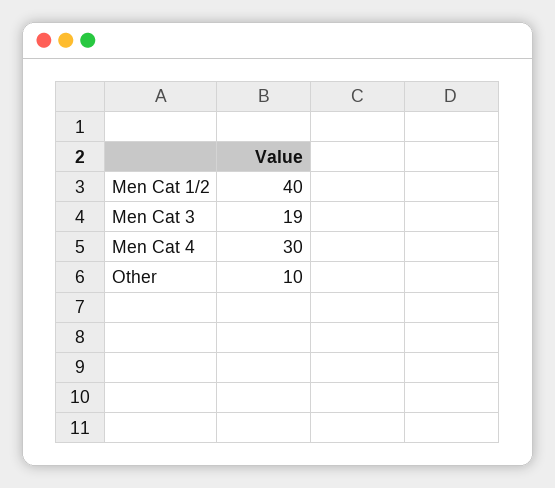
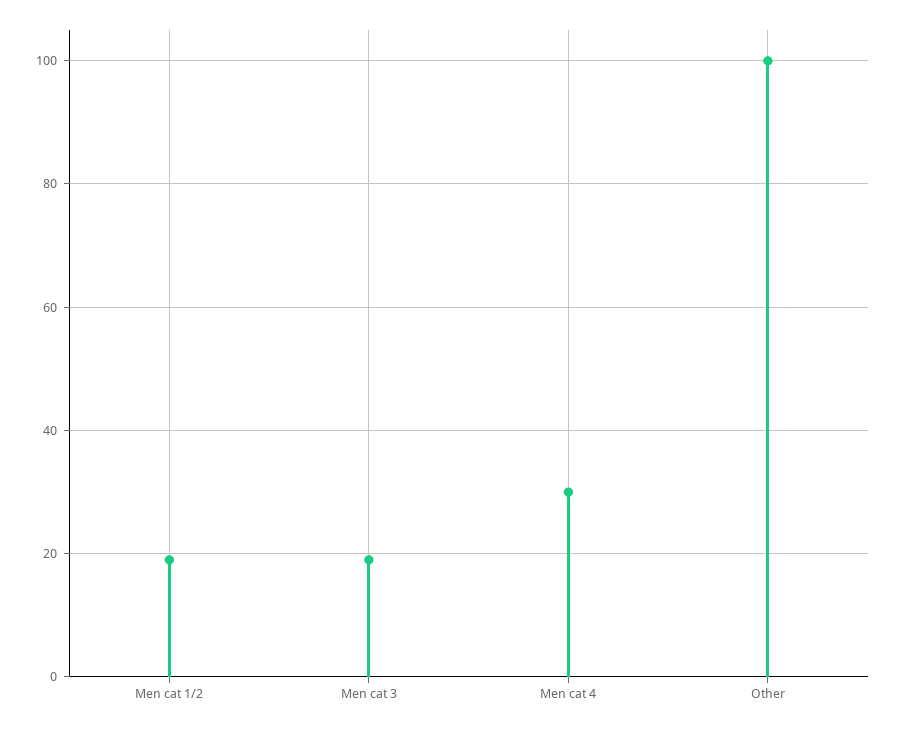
  {
-   "Men Cat 1/2": 40,
+   "Men Cat 1/2": 20,
    "Men Cat 3": 19,
    "Men Cat 4": 30,
-   "Other": 10
+   "Other": 100
  }

